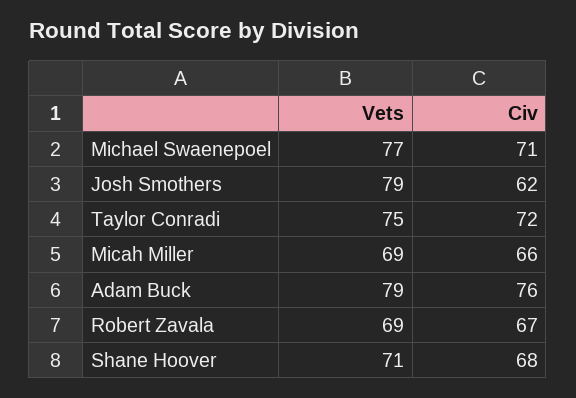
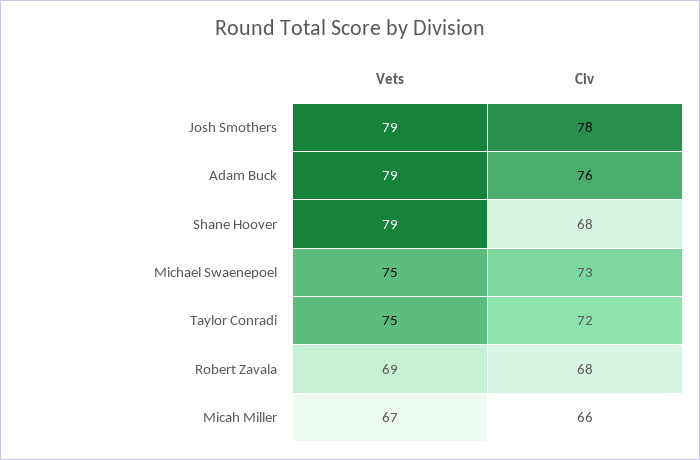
  {
    "Vets": {
-     "Michael Swaenepoel": 77,
+     "Michael Swaenepoel": 75,
      "Josh Smothers": 79,
      "Taylor Conradi": 75,
-     "Micah Miller": 69,
+     "Micah Miller": 67,
      "Adam Buck": 79,
      "Robert Zavala": 69,
-     "Shane Hoover": 71
+     "Shane Hoover": 79
    },
    "Civ": {
-     "Michael Swaenepoel": 71,
+     "Michael Swaenepoel": 73,
-     "Josh Smothers": 62,
+     "Josh Smothers": 78,
      "Taylor Conradi": 72,
      "Micah Miller": 66,
      "Adam Buck": 76,
-     "Robert Zavala": 67,
+     "Robert Zavala": 68,
      "Shane Hoover": 68
    }
  }

